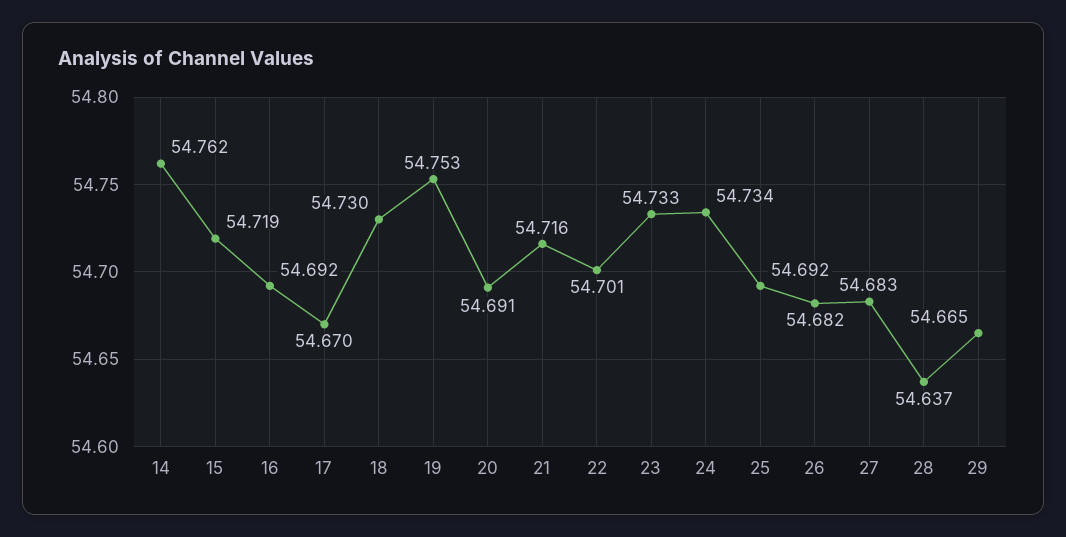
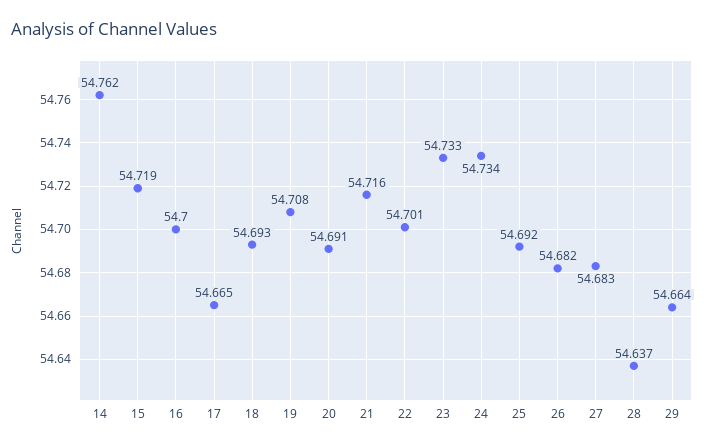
  {
    "14": 54.762,
    "15": 54.719,
-   "16": 54.692,
+   "16": 54.7,
-   "17": 54.67,
+   "17": 54.665,
-   "18": 54.73,
+   "18": 54.693,
-   "19": 54.753,
+   "19": 54.708,
    "20": 54.691,
    "21": 54.716,
    "22": 54.701,
    "23": 54.733,
    "24": 54.734,
    "25": 54.692,
    "26": 54.682,
    "27": 54.683,
    "28": 54.637,
-   "29": 54.665
+   "29": 54.664
  }

